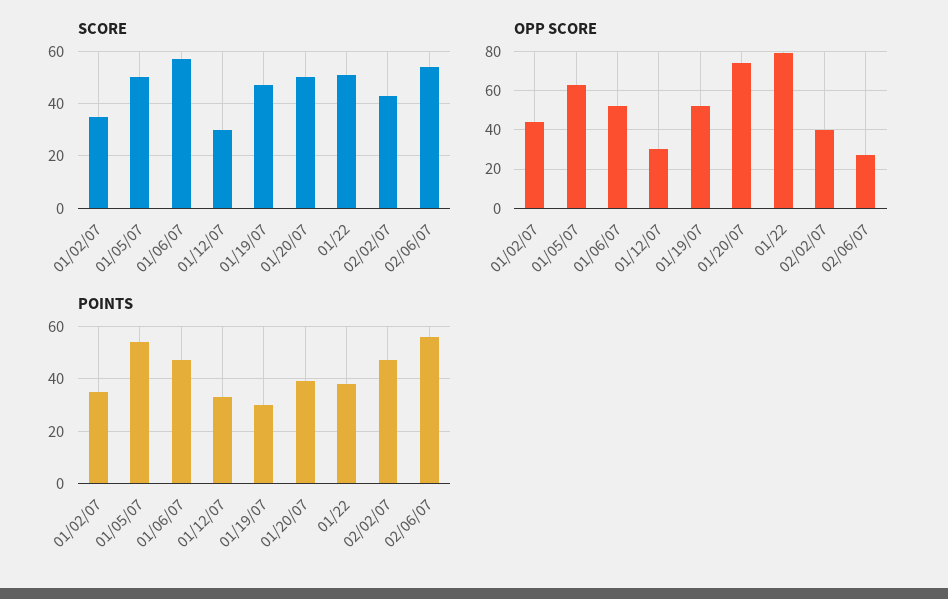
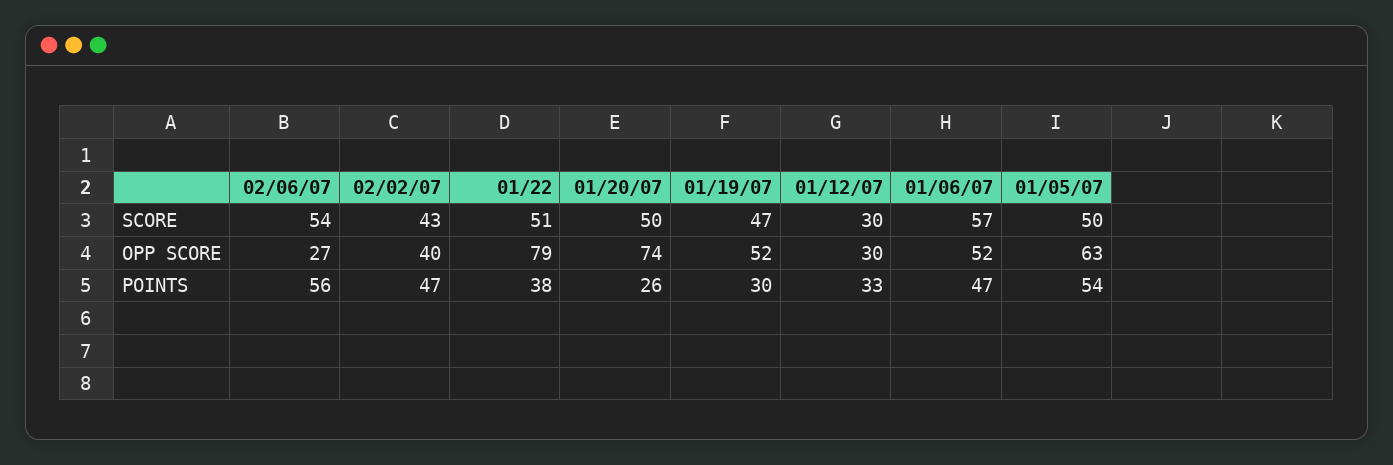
  {
    "SCORE": {
-     "01/02/07": 35,
      "01/05/07": 50,
      "01/06/07": 57,
      "01/12/07": 30,
      "01/19/07": 47,
      "01/20/07": 50,
      "01/22": 51,
      "02/02/07": 43,
      "02/06/07": 54
    },
    "OPP SCORE": {
-     "01/02/07": 45,
      "01/05/07": 63,
      "01/06/07": 52,
      "01/12/07": 30,
      "01/19/07": 52,
      "01/20/07": 74,
      "01/22": 79,
      "02/02/07": 40,
      "02/06/07": 27
    },
    "POINTS": {
-     "01/02/07": 35,
      "01/05/07": 54,
      "01/06/07": 47,
      "01/12/07": 33,
      "01/19/07": 30,
-     "01/20/07": 40,
+     "01/20/07": 26,
      "01/22": 38,
      "02/02/07": 47,
      "02/06/07": 56
    }
  }

